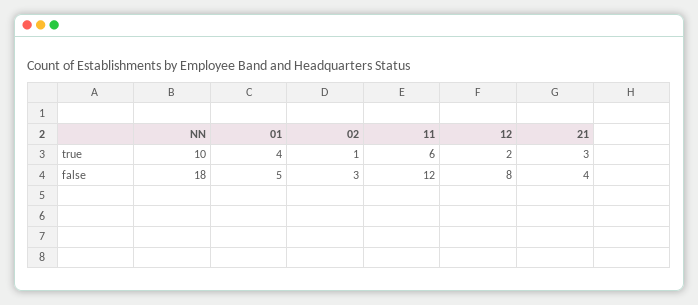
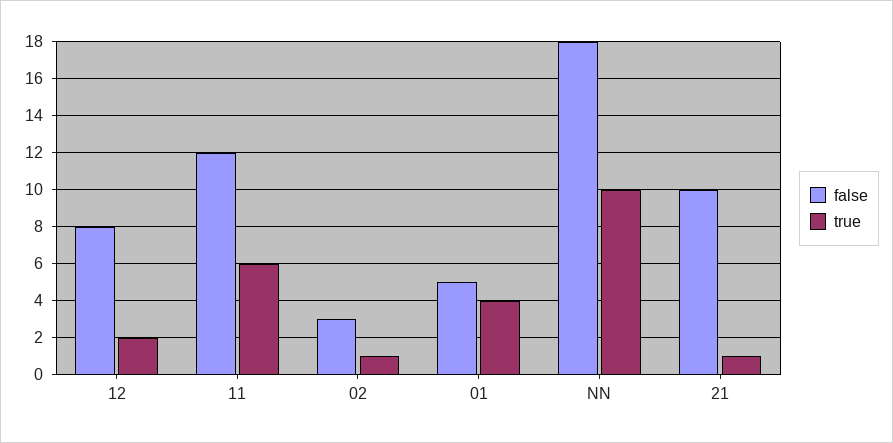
  {
    "true": {
      "NN": 10,
      "01": 4,
      "02": 1,
      "11": 6,
      "12": 2,
-     "21": 3
+     "21": 1
    },
    "false": {
      "NN": 18,
      "01": 5,
      "02": 3,
      "11": 12,
      "12": 8,
-     "21": 4
+     "21": 10
    }
  }

